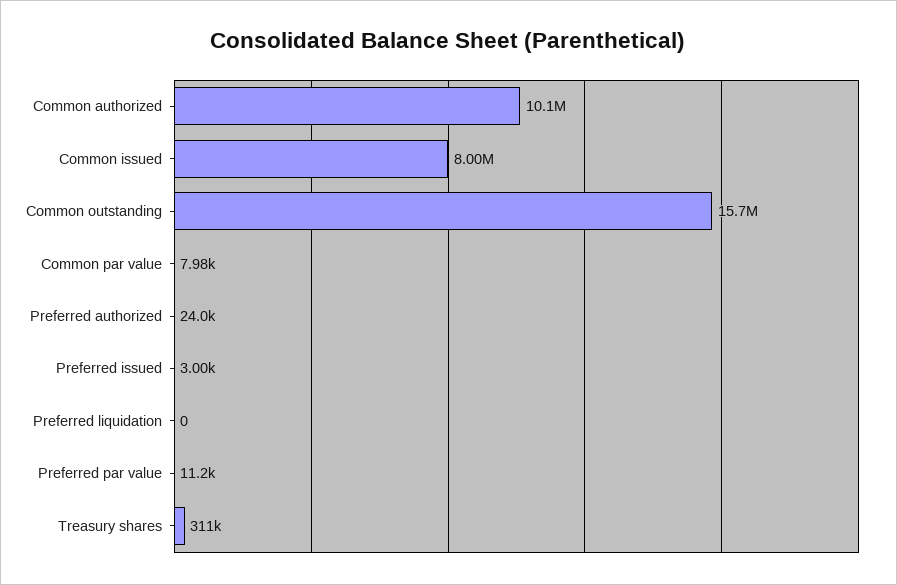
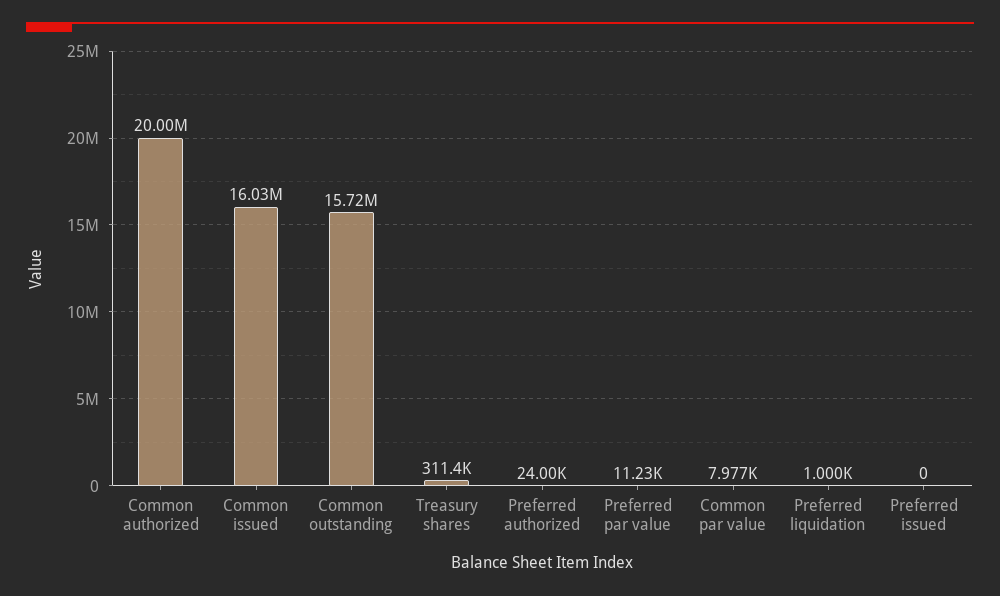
  {
-   "Common authorized": 10100000,
+   "Common authorized": 20000000,
-   "Common issued": 8000000,
+   "Common issued": 16030000,
    "Common outstanding": 15720000,
    "Common par value": 7977,
    "Preferred authorized": 24000,
-   "Preferred issued": 3000,
+   "Preferred issued": 0,
-   "Preferred liquidation": 0,
+   "Preferred liquidation": 1000,
    "Preferred par value": 11230,
    "Treasury shares": 311400
  }

